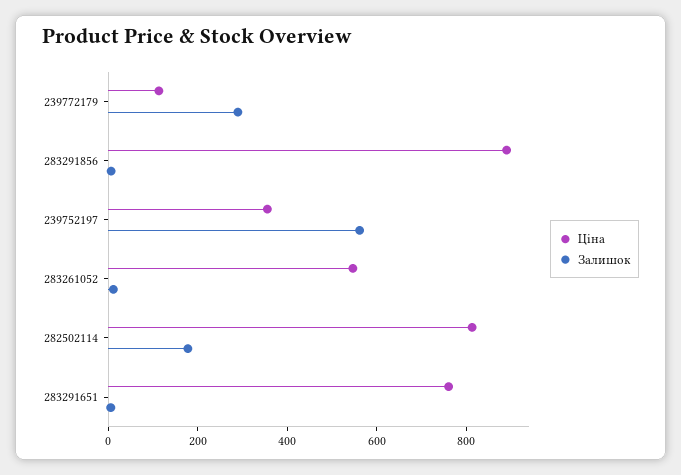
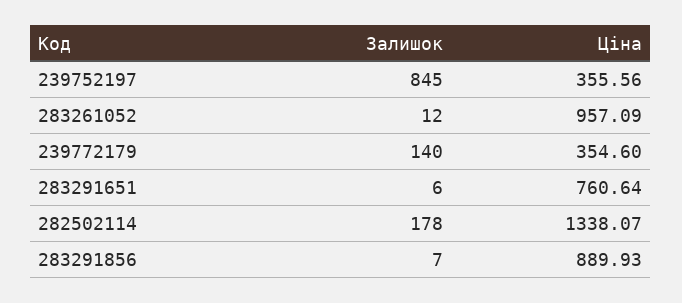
  {
    "Ціна": {
-     "239772179": 100,
+     "239772179": 354.6,
      "283291856": 889.93,
      "239752197": 355.56,
-     "283261052": 550,
+     "283261052": 957.09,
-     "282502114": 800,
+     "282502114": 1338.07,
      "283291651": 760.64
    },
    "Залишок": {
-     "239772179": 300,
+     "239772179": 140,
      "283291856": 7,
-     "239752197": 550,
+     "239752197": 845,
      "283261052": 12,
      "282502114": 178,
      "283291651": 6
    }
  }

